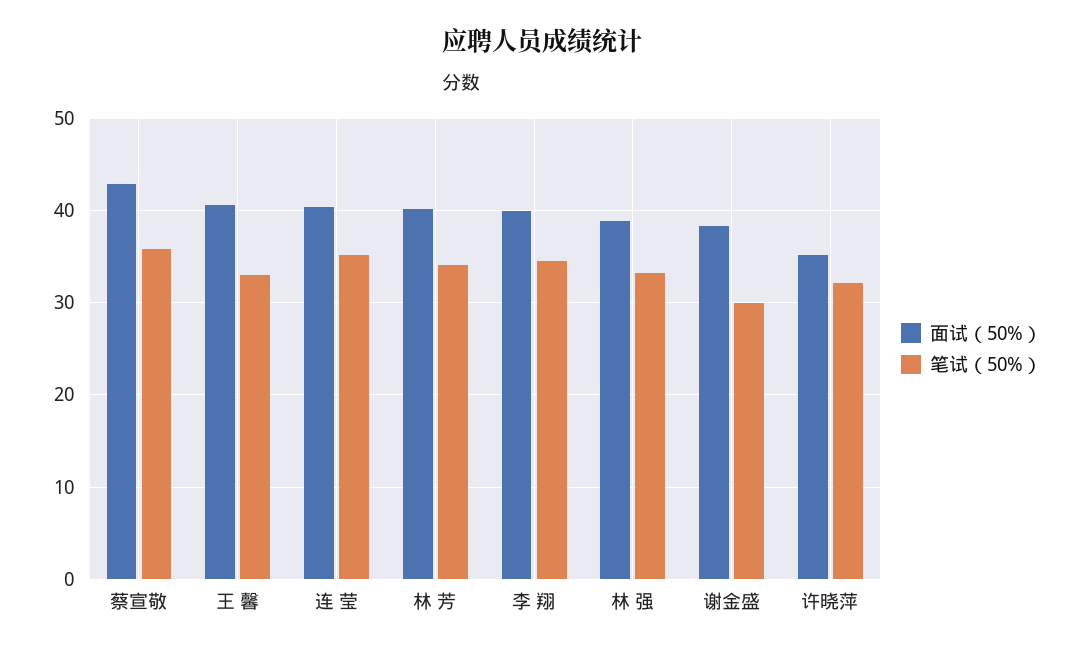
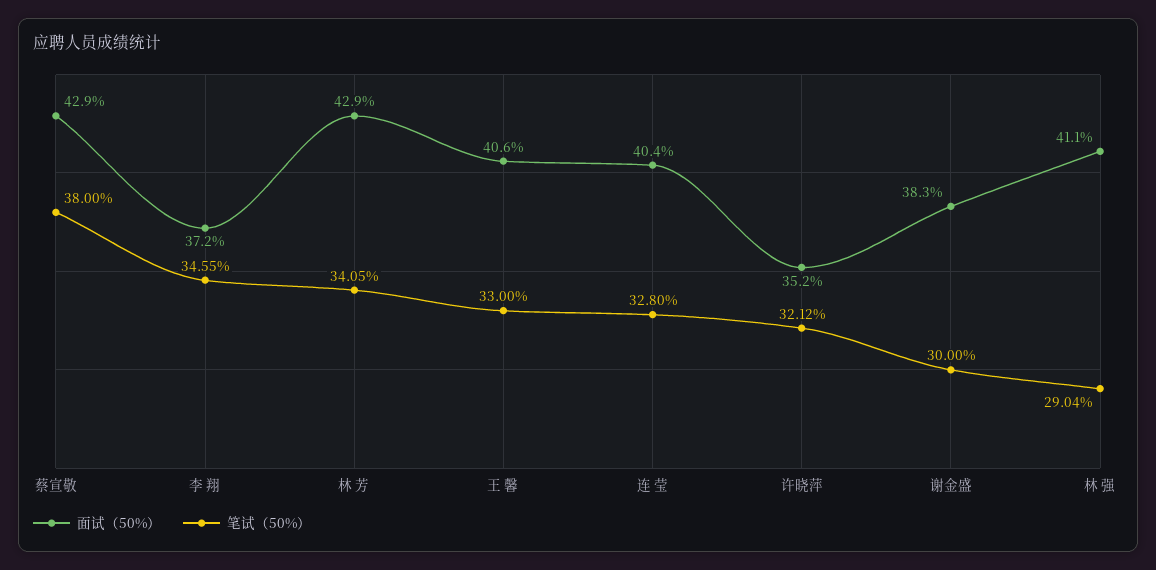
  {
    "面试（50%）": {
      "蔡宣敬": 42.9,
      "王 馨": 40.6,
      "连 莹": 40.4,
-     "林 芳": 40,
+     "林 芳": 42.9,
-     "李 翔": 40,
+     "李 翔": 37.2,
-     "林 强": 39,
+     "林 强": 41.1,
      "谢金盛": 38.3,
      "许晓萍": 35.2
    },
    "笔试（50%）": {
-     "蔡宣敬": 36,
+     "蔡宣敬": 38,
      "王 馨": 33,
-     "连 莹": 35,
+     "连 莹": 32.8,
      "林 芳": 34.05,
      "李 翔": 34.55,
-     "林 强": 33,
+     "林 强": 29.04,
      "谢金盛": 30,
      "许晓萍": 32.12
    }
  }

